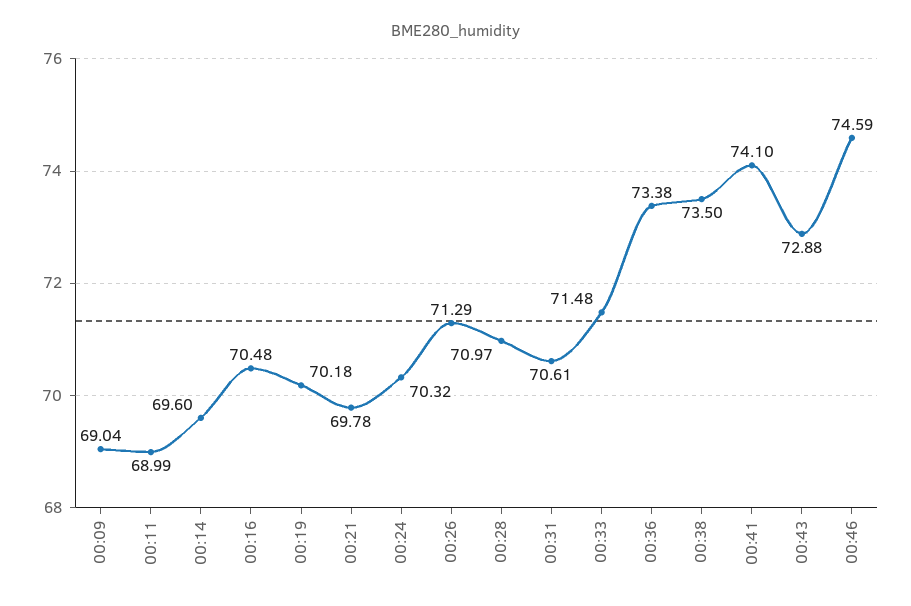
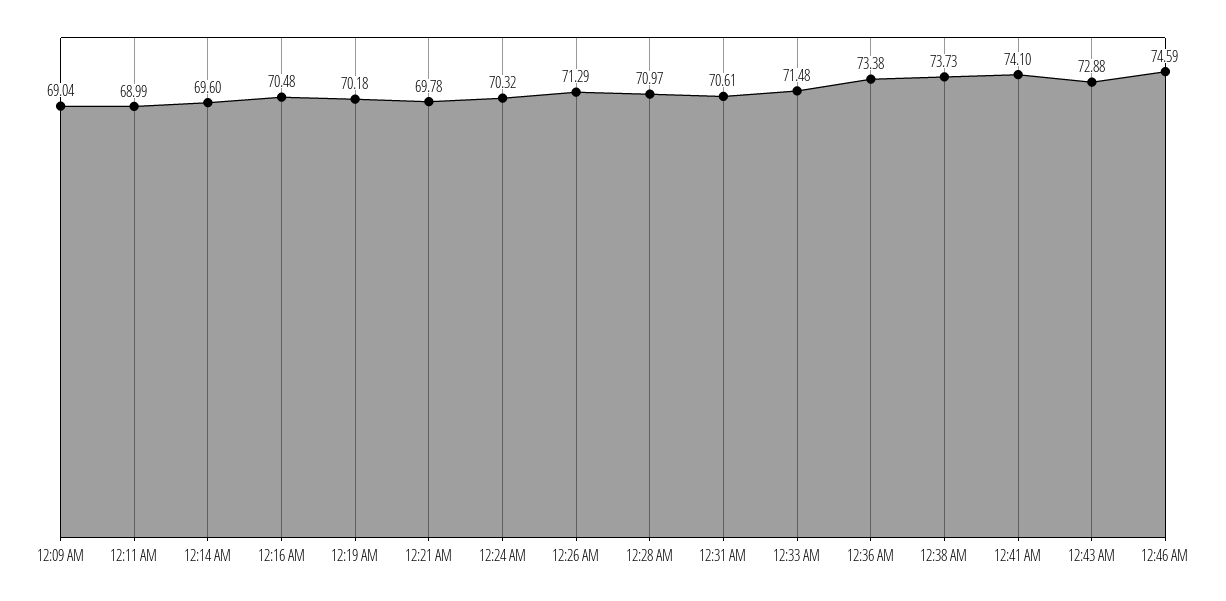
  {
    "00:09": 69.04,
    "00:11": 68.99,
    "00:14": 69.6,
    "00:16": 70.48,
    "00:19": 70.18,
    "00:21": 69.78,
    "00:24": 70.32,
    "00:26": 71.29,
    "00:28": 70.97,
    "00:31": 70.61,
    "00:33": 71.48,
    "00:36": 73.38,
-   "00:38": 73.5,
+   "00:38": 73.73,
    "00:41": 74.1,
    "00:43": 72.88,
    "00:46": 74.59
  }

